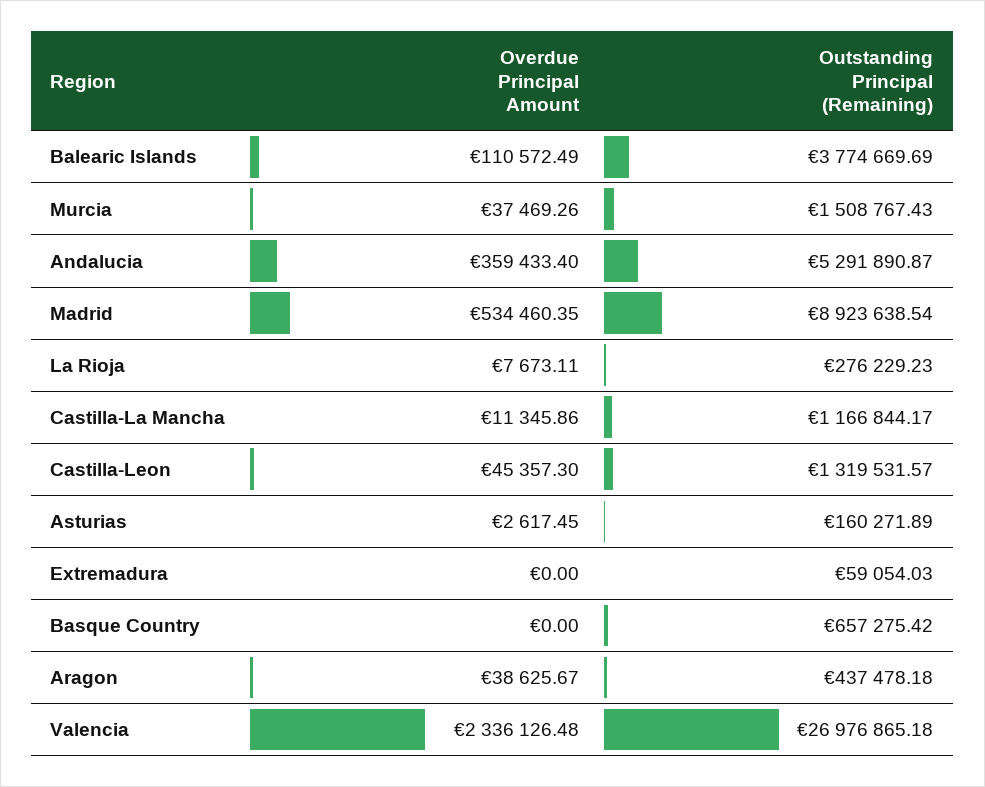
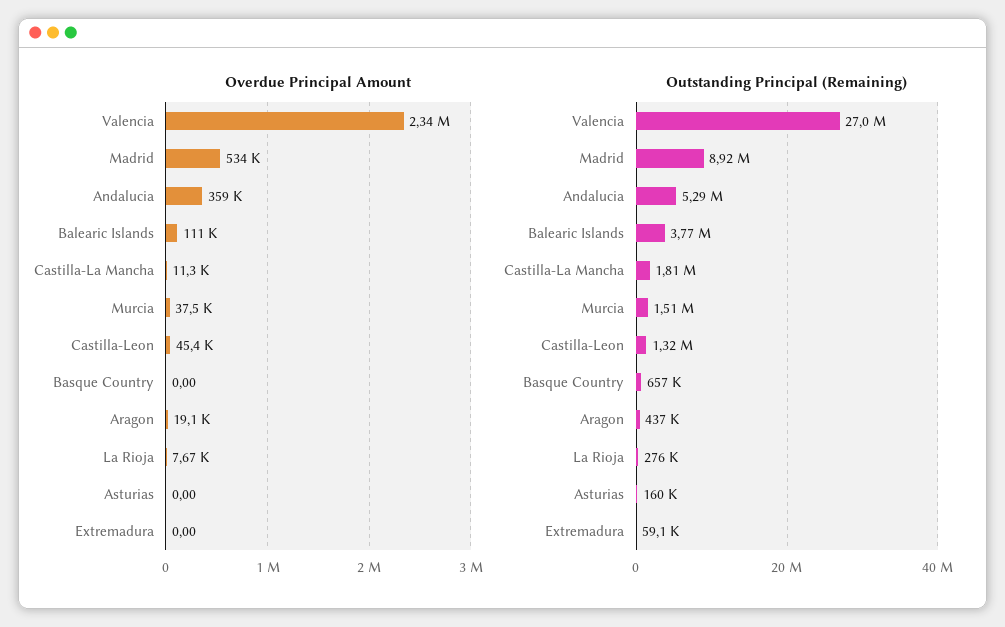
  {
    "Overdue Principal Amount": {
      "Balearic Islands": 110572.49,
      "Murcia": 37469.26,
      "Andalucia": 359433.4,
      "Madrid": 534460.35,
      "La Rioja": 7673.11,
      "Castilla-La Mancha": 11345.86,
      "Castilla-Leon": 45357.3,
-     "Asturias": 2617.45,
+     "Asturias": 0,
      "Extremadura": 0,
      "Basque Country": 0,
-     "Aragon": 38625.67,
+     "Aragon": 19100,
      "Valencia": 2336126.48
    },
    "Outstanding Principal (Remaining)": {
      "Balearic Islands": 3774669.69,
      "Murcia": 1508767.43,
      "Andalucia": 5291890.87,
      "Madrid": 8923638.54,
      "La Rioja": 276229.23,
-     "Castilla-La Mancha": 1166844.17,
+     "Castilla-La Mancha": 1810000,
      "Castilla-Leon": 1319531.57,
      "Asturias": 160271.89,
      "Extremadura": 59054.03,
      "Basque Country": 657275.42,
      "Aragon": 437478.18,
      "Valencia": 26976865.18
    }
  }

